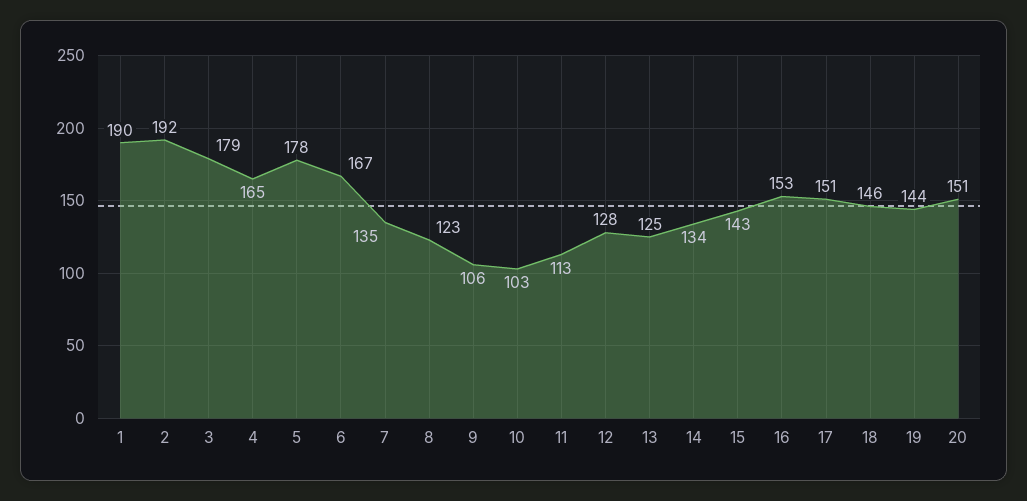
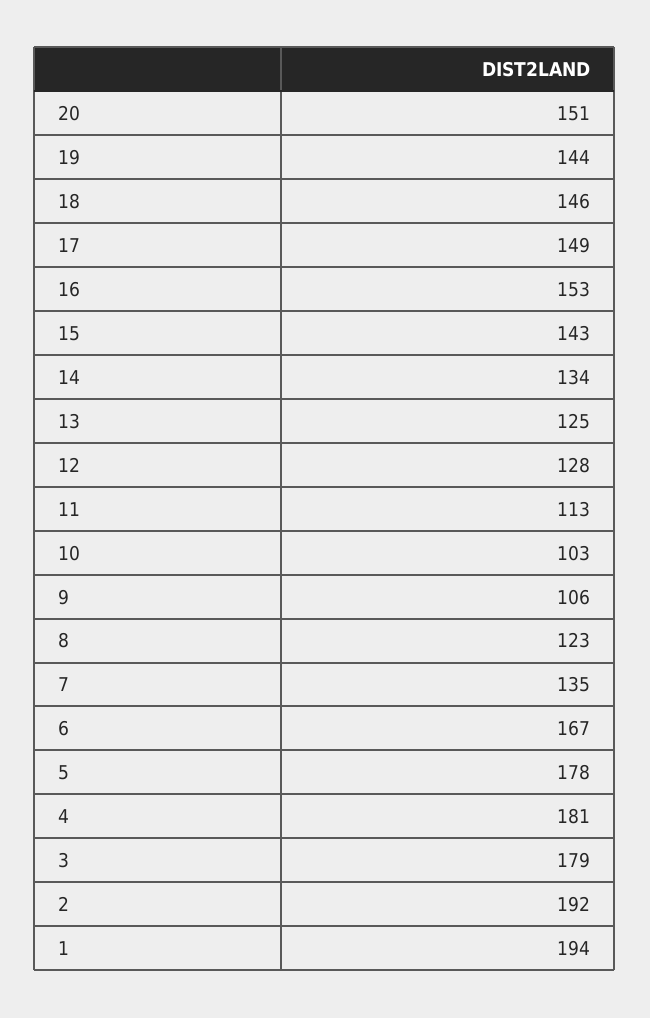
  {
-   "1": 190,
+   "1": 194,
    "2": 192,
    "3": 179,
-   "4": 165,
+   "4": 181,
    "5": 178,
    "6": 167,
    "7": 135,
    "8": 123,
    "9": 106,
    "10": 103,
    "11": 113,
    "12": 128,
    "13": 125,
    "14": 134,
    "15": 143,
    "16": 153,
-   "17": 151,
+   "17": 149,
    "18": 146,
    "19": 144,
    "20": 151
  }

